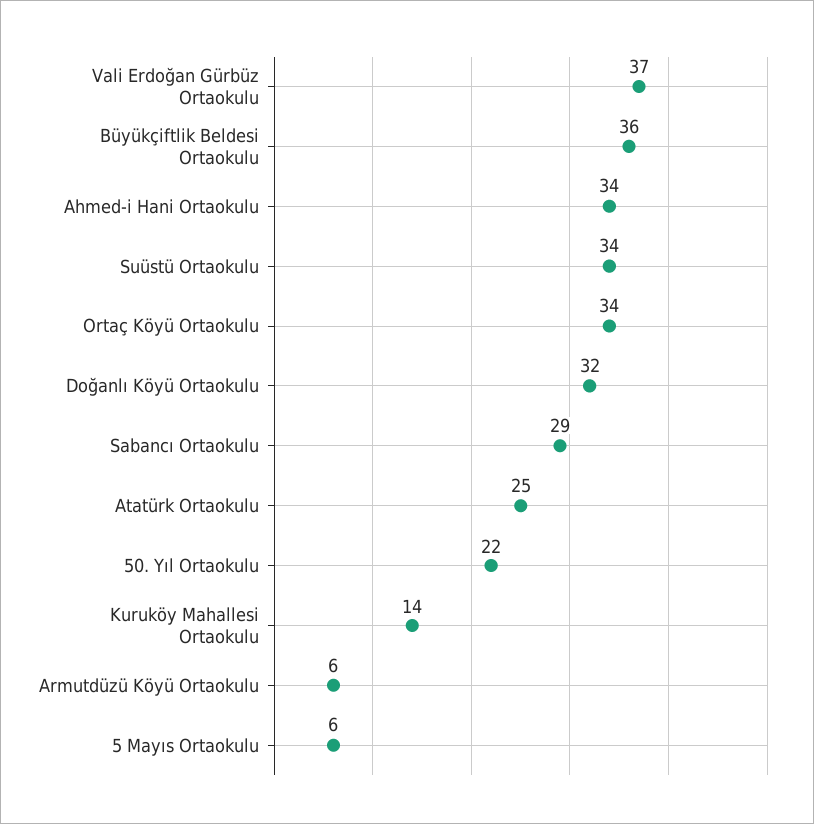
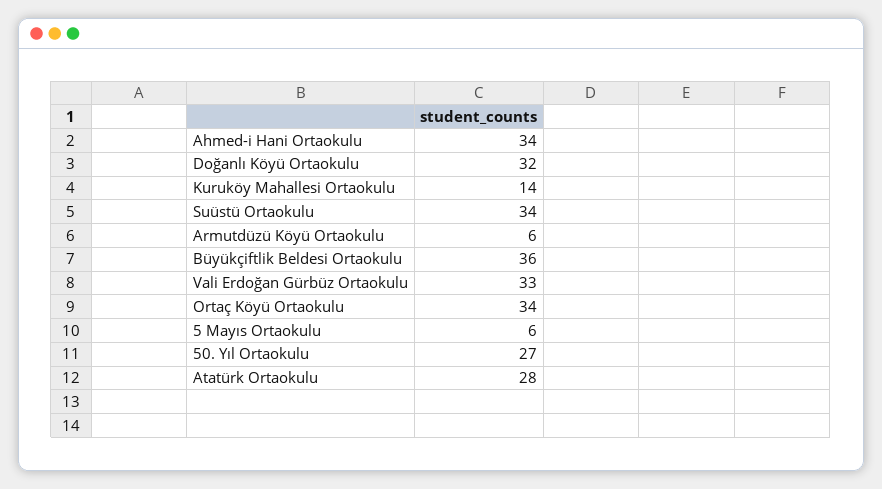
  {
-   "Vali Erdoğan Gürbüz Ortaokulu": 37,
+   "Vali Erdoğan Gürbüz Ortaokulu": 33,
    "Büyükçiftlik Beldesi Ortaokulu": 36,
    "Ahmed-i Hani Ortaokulu": 34,
    "Suüstü Ortaokulu": 34,
    "Ortaç Köyü Ortaokulu": 34,
    "Doğanlı Köyü Ortaokulu": 32,
-   "Sabancı Ortaokulu": 29,
-   "Atatürk Ortaokulu": 25,
+   "Atatürk Ortaokulu": 28,
-   "50. Yıl Ortaokulu": 22,
+   "50. Yıl Ortaokulu": 27,
    "Kuruköy Mahallesi Ortaokulu": 14,
    "Armutdüzü Köyü Ortaokulu": 6,
    "5 Mayıs Ortaokulu": 6
  }

